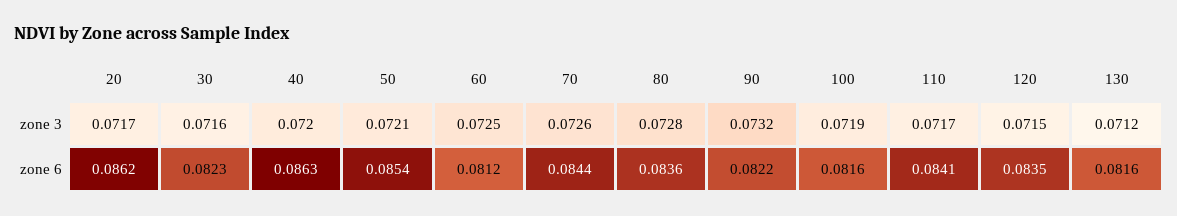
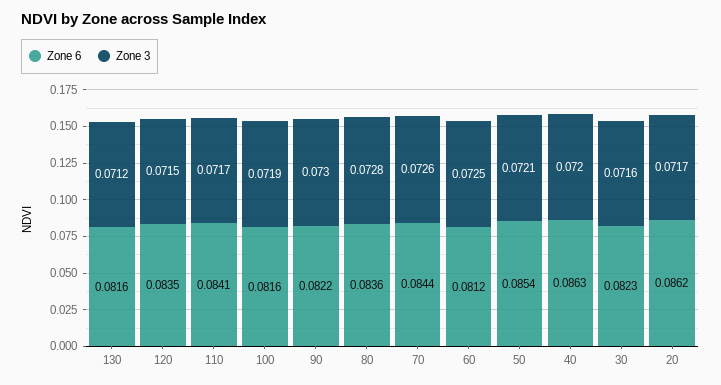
  {
    "zone 3": {
      "20": 0.0717,
      "30": 0.0716,
      "40": 0.072,
      "50": 0.0721,
      "60": 0.0725,
      "70": 0.0726,
      "80": 0.0728,
-     "90": 0.0732,
+     "90": 0.073,
      "100": 0.0719,
      "110": 0.0717,
      "120": 0.0715,
      "130": 0.0712
    },
    "zone 6": {
      "20": 0.0862,
      "30": 0.0823,
      "40": 0.0863,
      "50": 0.0854,
      "60": 0.0812,
      "70": 0.0844,
      "80": 0.0836,
      "90": 0.0822,
      "100": 0.0816,
      "110": 0.0841,
      "120": 0.0835,
      "130": 0.0816
    }
  }

